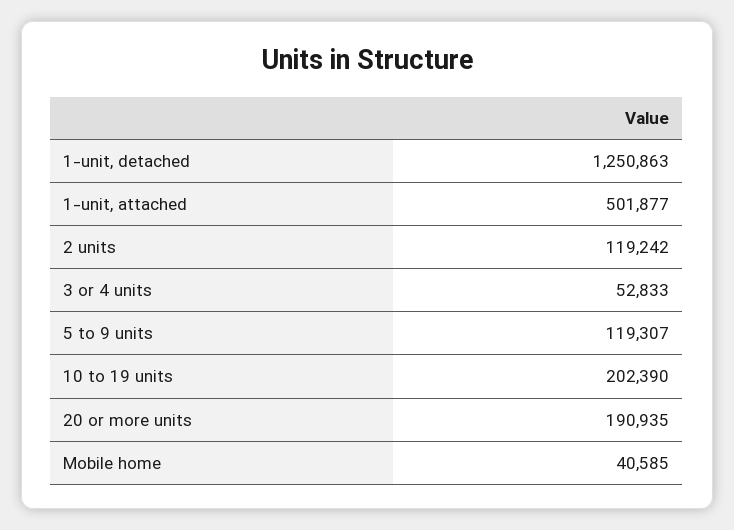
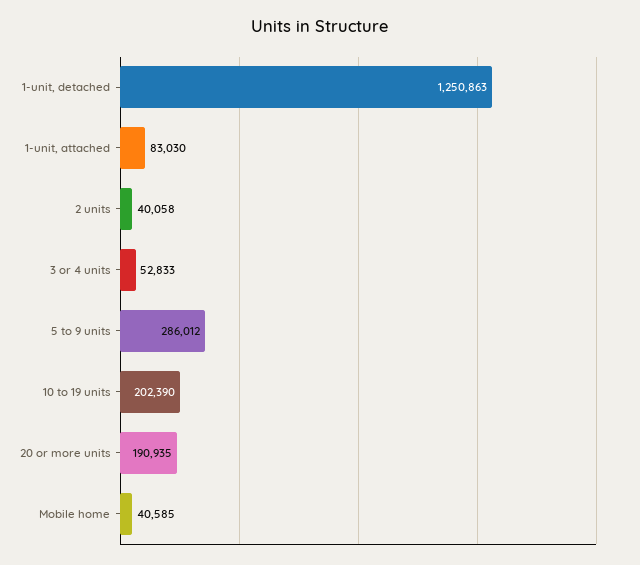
  {
    "1-unit, detached": 1250863,
-   "1-unit, attached": 501877,
+   "1-unit, attached": 83030,
-   "2 units": 119242,
+   "2 units": 40058,
    "3 or 4 units": 52833,
-   "5 to 9 units": 119307,
+   "5 to 9 units": 286012,
    "10 to 19 units": 202390,
    "20 or more units": 190935,
    "Mobile home": 40585
  }

